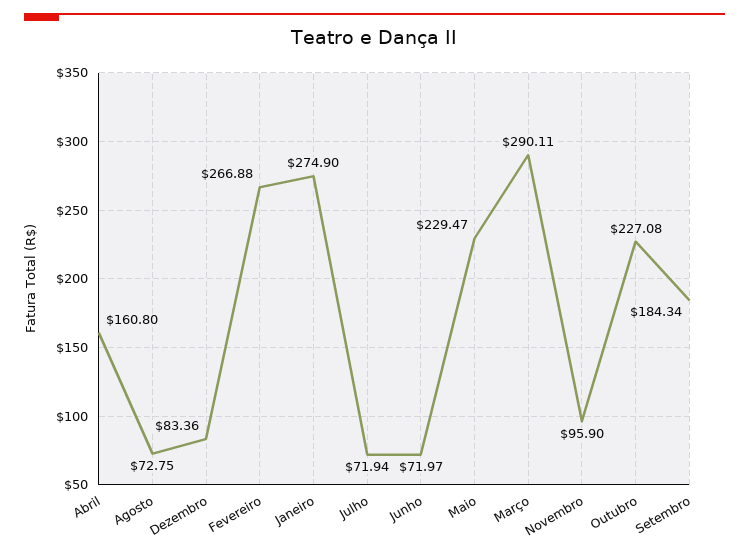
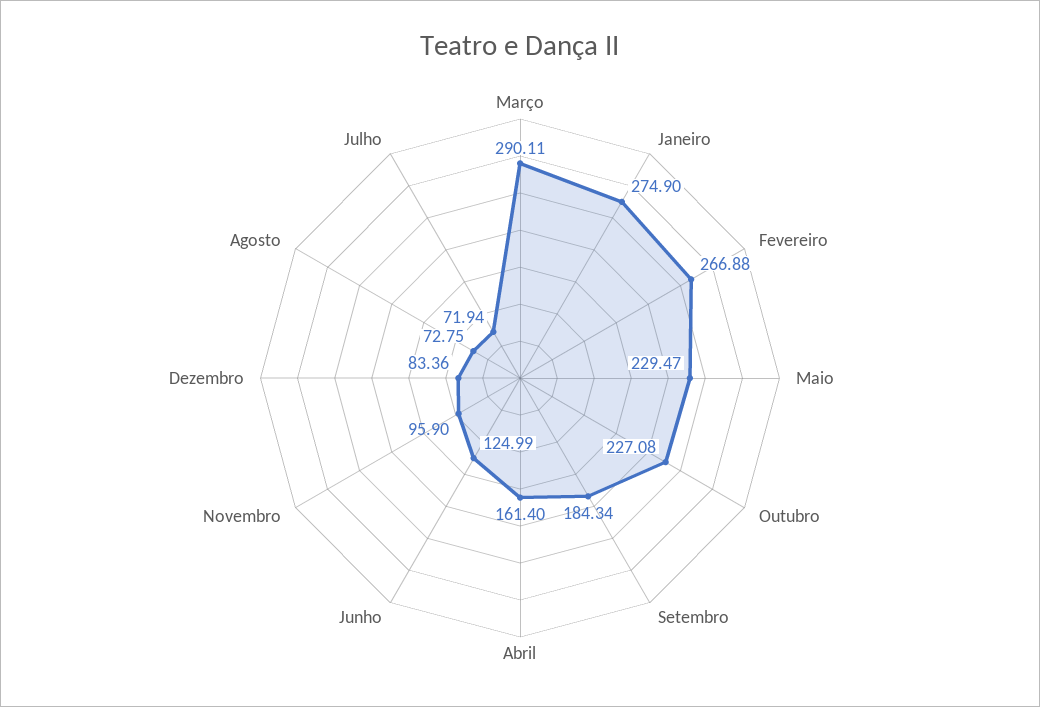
  {
-   "Abril": 160.8,
+   "Abril": 161.4,
    "Agosto": 72.75,
    "Dezembro": 83.36,
    "Fevereiro": 266.88,
    "Janeiro": 274.9,
    "Julho": 71.94,
-   "Junho": 71.97,
+   "Junho": 124.99,
    "Maio": 229.47,
    "Março": 290.11,
    "Novembro": 95.9,
    "Outubro": 227.08,
    "Setembro": 184.34
  }

